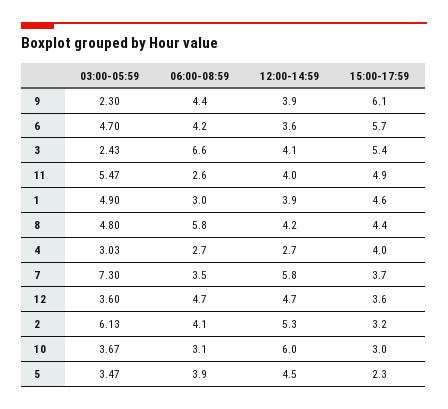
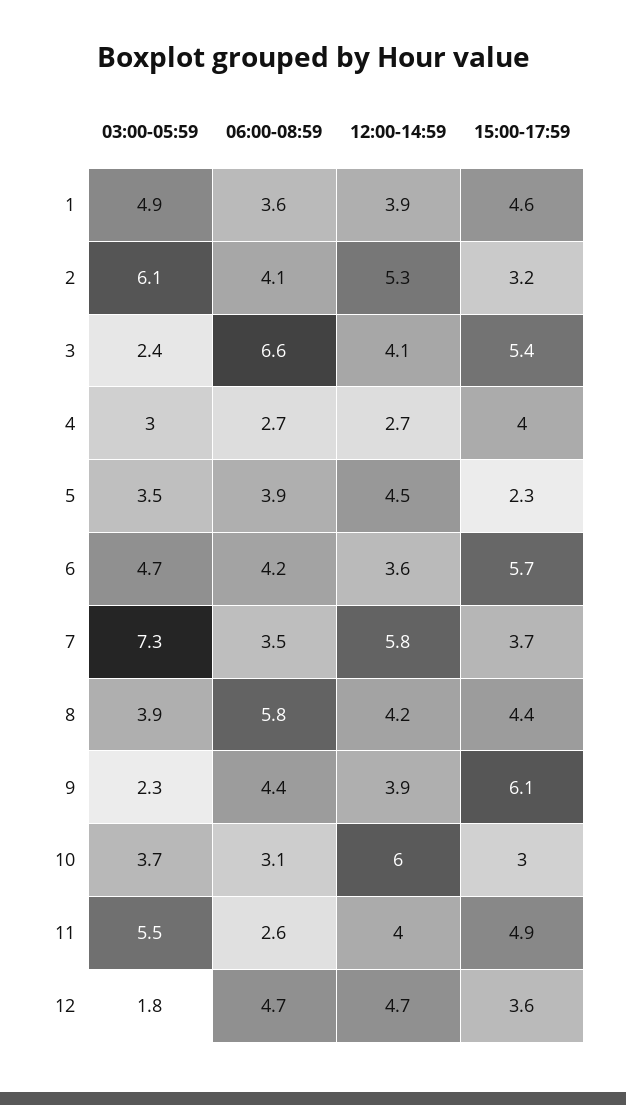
  {
    "03:00-05:59": {
      "9": 2.3,
      "6": 4.7,
      "3": 2.43,
      "11": 5.47,
      "1": 4.9,
-     "8": 4.8,
+     "8": 3.9,
      "4": 3.03,
      "7": 7.3,
-     "12": 3.6,
+     "12": 1.8,
      "2": 6.13,
      "10": 3.67,
      "5": 3.47
    },
    "06:00-08:59": {
      "9": 4.4,
      "6": 4.2,
      "3": 6.6,
      "11": 2.6,
-     "1": 3,
+     "1": 3.6,
      "8": 5.8,
      "4": 2.7,
      "7": 3.5,
      "12": 4.7,
      "2": 4.1,
      "10": 3.1,
      "5": 3.9
    },
    "12:00-14:59": {
      "9": 3.9,
      "6": 3.6,
      "3": 4.1,
      "11": 4,
      "1": 3.9,
      "8": 4.2,
      "4": 2.7,
      "7": 5.8,
      "12": 4.7,
      "2": 5.3,
      "10": 6,
      "5": 4.5
    },
    "15:00-17:59": {
      "9": 6.1,
      "6": 5.7,
      "3": 5.4,
      "11": 4.9,
      "1": 4.6,
      "8": 4.4,
      "4": 4,
      "7": 3.7,
      "12": 3.6,
      "2": 3.2,
      "10": 3,
      "5": 2.3
    }
  }

